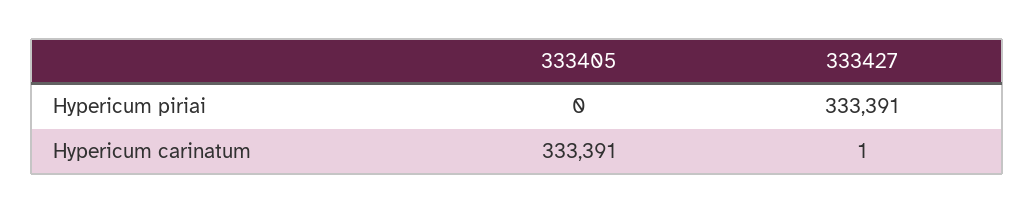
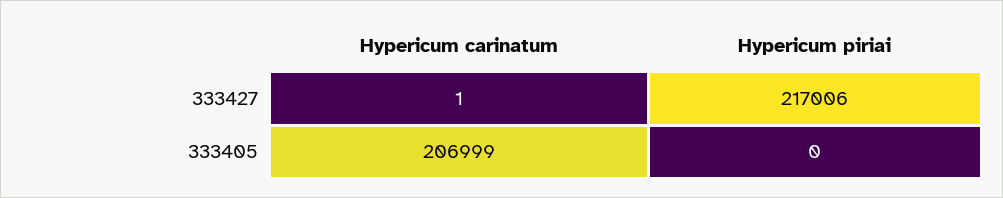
  {
    "333405": {
      "Hypericum piriai": 0,
-     "Hypericum carinatum": 333391
+     "Hypericum carinatum": 206999
    },
    "333427": {
-     "Hypericum piriai": 333391,
+     "Hypericum piriai": 217006,
      "Hypericum carinatum": 1
    }
  }

